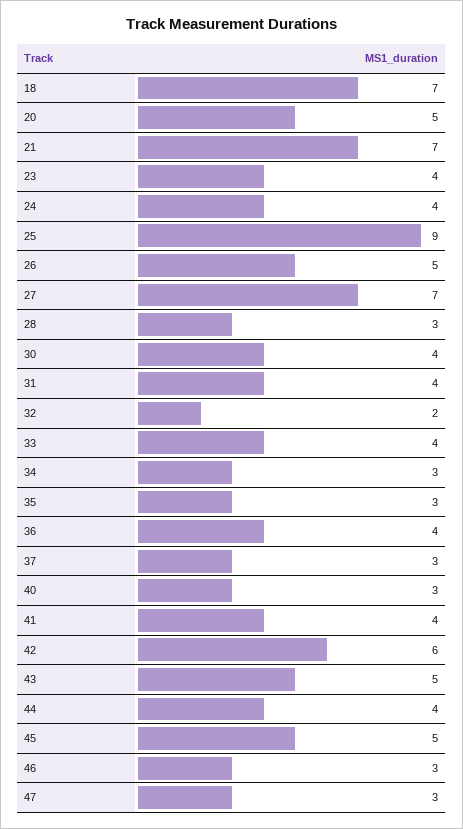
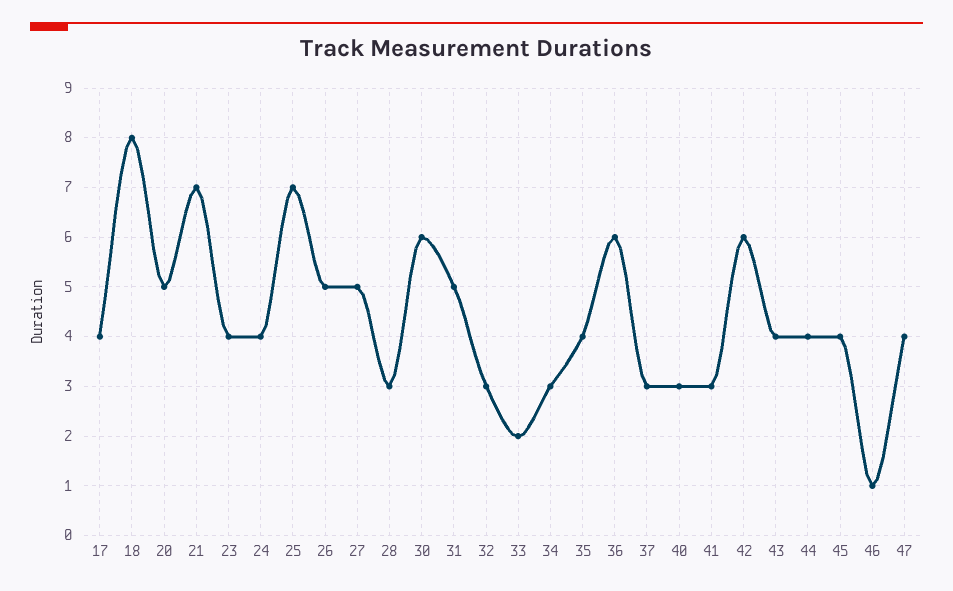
  {
-   "18": 7,
+   "18": 8,
    "20": 5,
    "21": 7,
    "23": 4,
    "24": 4,
-   "25": 9,
+   "25": 7,
    "26": 5,
-   "27": 7,
+   "27": 5,
    "28": 3,
-   "30": 4,
+   "30": 6,
-   "31": 4,
+   "31": 5,
-   "32": 2,
+   "32": 3,
-   "33": 4,
+   "33": 2,
    "34": 3,
-   "35": 3,
+   "35": 4,
-   "36": 4,
+   "36": 6,
    "37": 3,
    "40": 3,
-   "41": 4,
+   "41": 3,
    "42": 6,
-   "43": 5,
+   "43": 4,
    "44": 4,
-   "45": 5,
+   "45": 4,
-   "46": 3,
+   "46": 1,
-   "47": 3
+   "47": 4,
+   "17": 4
  }

